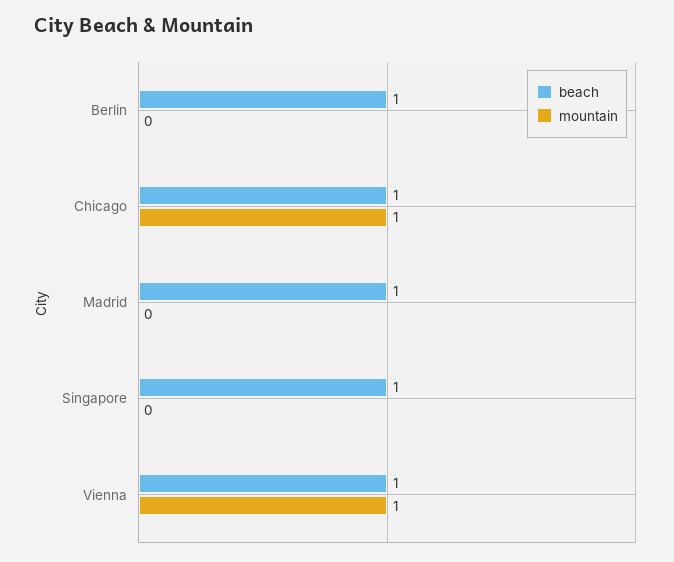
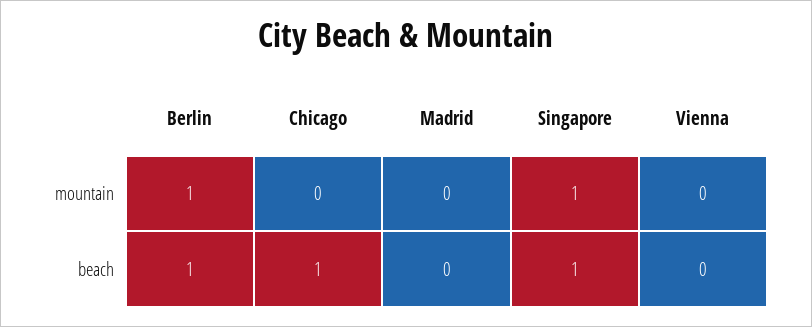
  {
    "beach": {
      "Berlin": 1,
      "Chicago": 1,
-     "Madrid": 1,
+     "Madrid": 0,
      "Singapore": 1,
-     "Vienna": 1
+     "Vienna": 0
    },
    "mountain": {
-     "Berlin": 0,
+     "Berlin": 1,
-     "Chicago": 1,
+     "Chicago": 0,
      "Madrid": 0,
-     "Singapore": 0,
+     "Singapore": 1,
-     "Vienna": 1
+     "Vienna": 0
    }
  }

